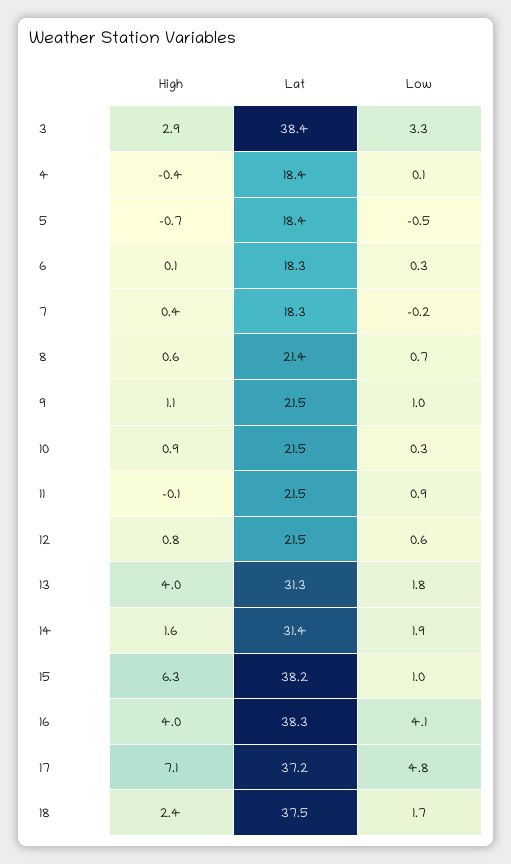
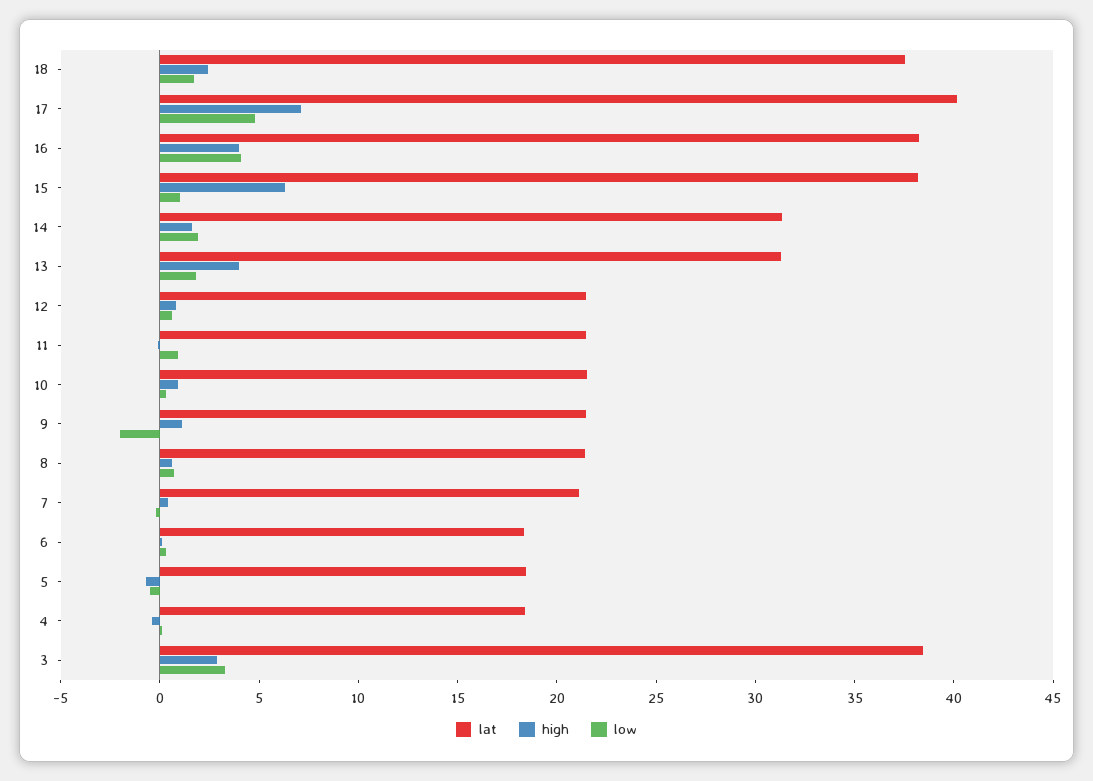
  {
    "High": {
      "3": 2.9,
      "4": -0.4,
      "5": -0.7,
      "6": 0.1,
      "7": 0.4,
      "8": 0.6,
      "9": 1.1,
      "10": 0.9,
      "11": -0.1,
      "12": 0.8,
      "13": 4,
      "14": 1.6,
      "15": 6.3,
      "16": 4,
      "17": 7.1,
      "18": 2.4
    },
    "Lat": {
      "3": 38.4,
      "4": 18.4,
      "5": 18.4,
      "6": 18.3,
-     "7": 18.3,
+     "7": 21,
      "8": 21.4,
      "9": 21.5,
      "10": 21.5,
      "11": 21.5,
      "12": 21.5,
      "13": 31.3,
      "14": 31.4,
      "15": 38.2,
      "16": 38.3,
-     "17": 37.2,
+     "17": 40,
      "18": 37.5
    },
    "Low": {
      "3": 3.3,
      "4": 0.1,
      "5": -0.5,
      "6": 0.3,
      "7": -0.2,
      "8": 0.7,
-     "9": 1,
+     "9": -2,
      "10": 0.3,
      "11": 0.9,
      "12": 0.6,
      "13": 1.8,
      "14": 1.9,
      "15": 1,
      "16": 4.1,
      "17": 4.8,
      "18": 1.7
    }
  }

